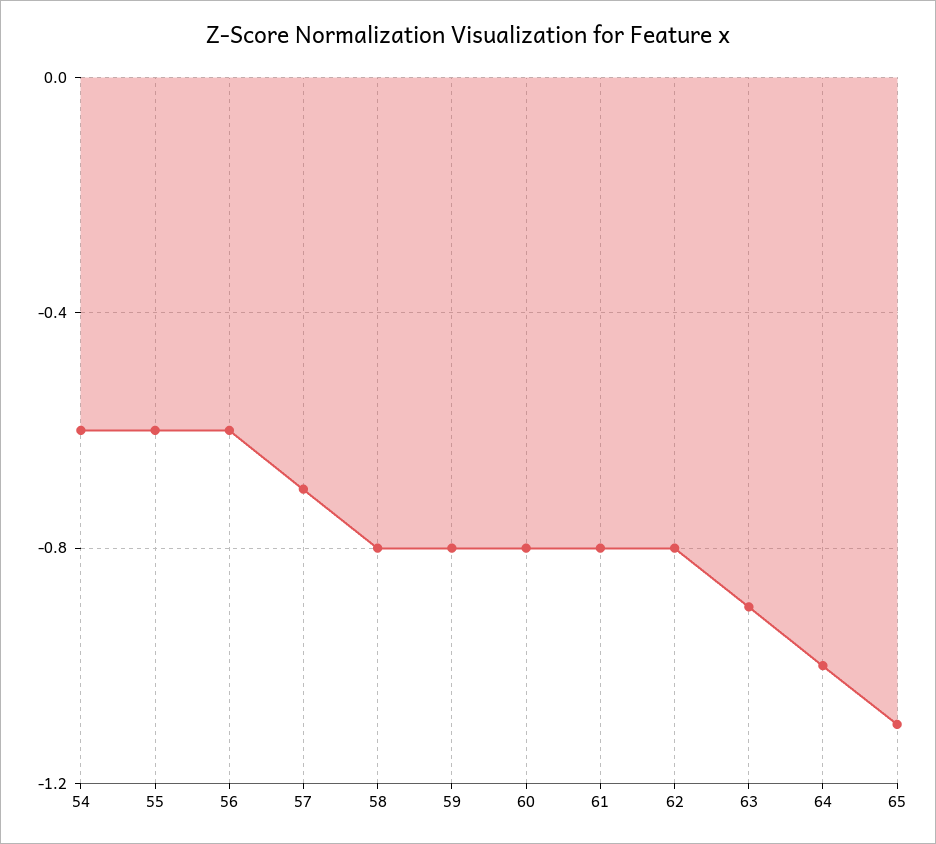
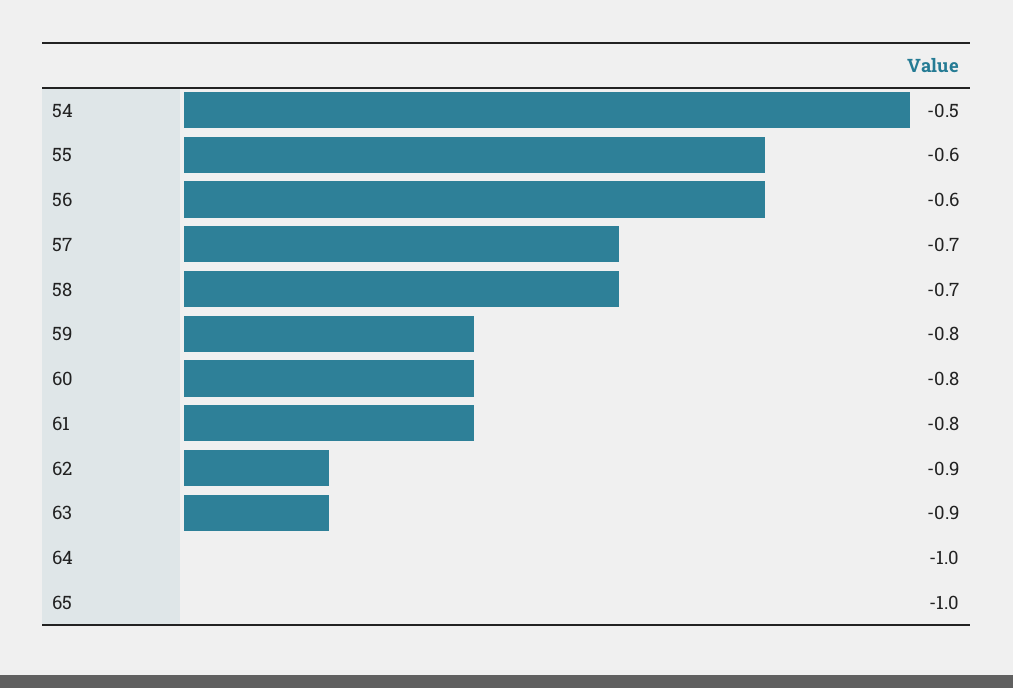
  {
-   "54": -0.6,
+   "54": -0.5,
    "55": -0.6,
    "56": -0.6,
    "57": -0.7,
-   "58": -0.8,
+   "58": -0.7,
    "59": -0.8,
    "60": -0.8,
    "61": -0.8,
-   "62": -0.8,
+   "62": -0.9,
    "63": -0.9,
    "64": -1,
-   "65": -1.1
+   "65": -1
  }

